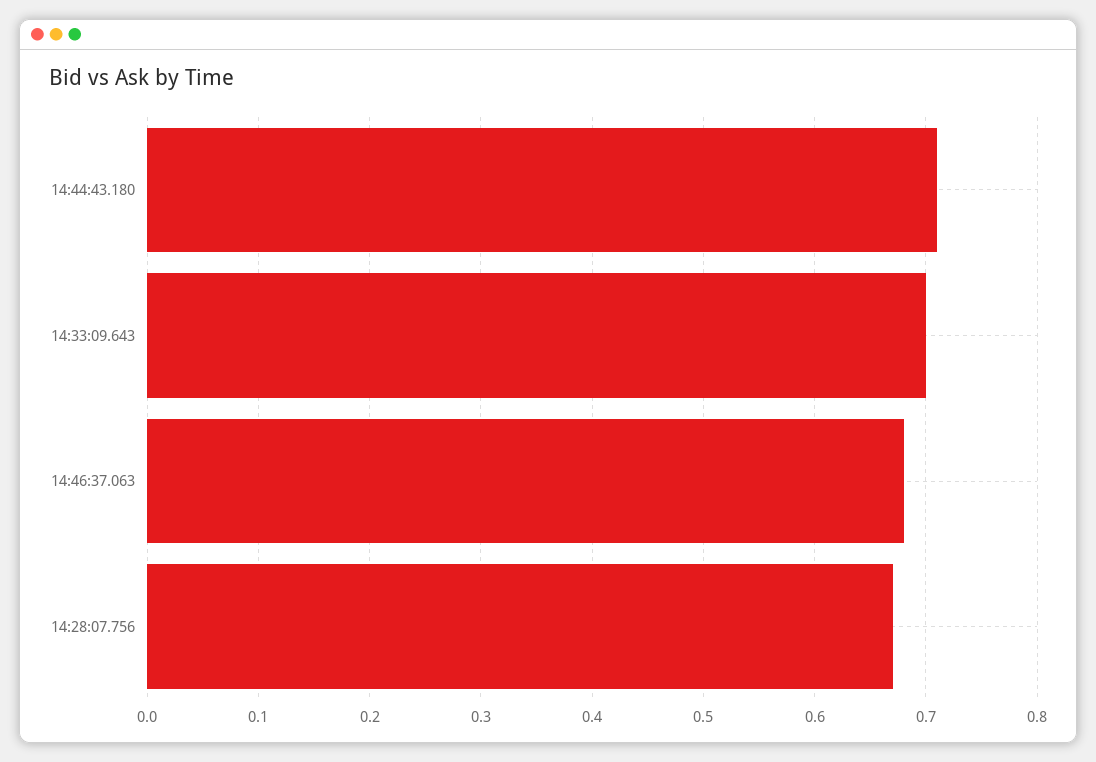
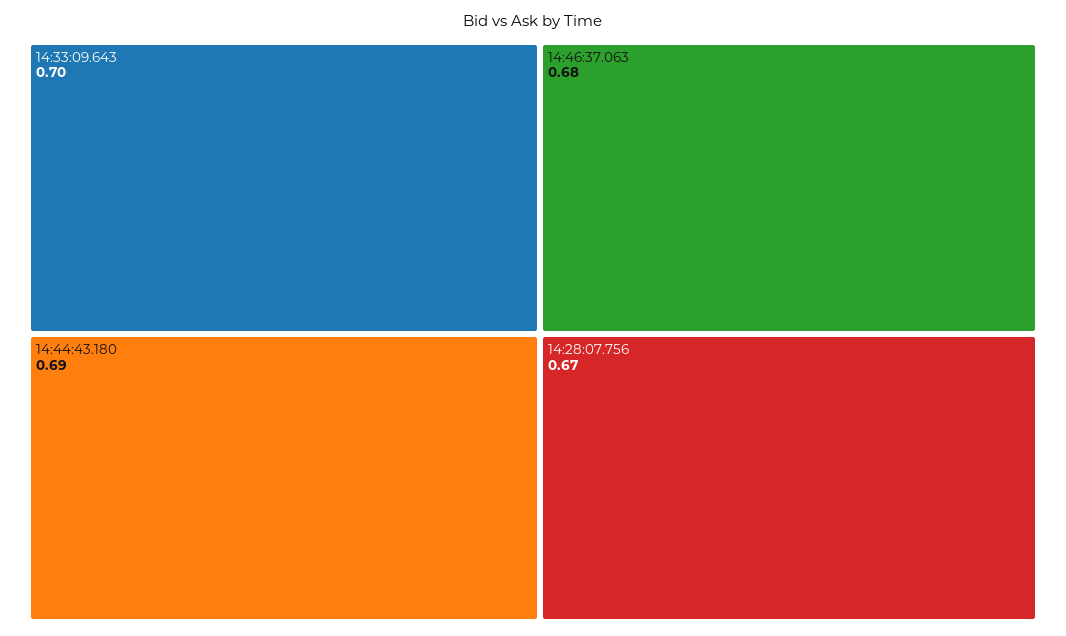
  {
-   "14:44:43.180": 0.71,
+   "14:44:43.180": 0.69,
    "14:33:09.643": 0.7,
    "14:46:37.063": 0.68,
    "14:28:07.756": 0.67
  }

